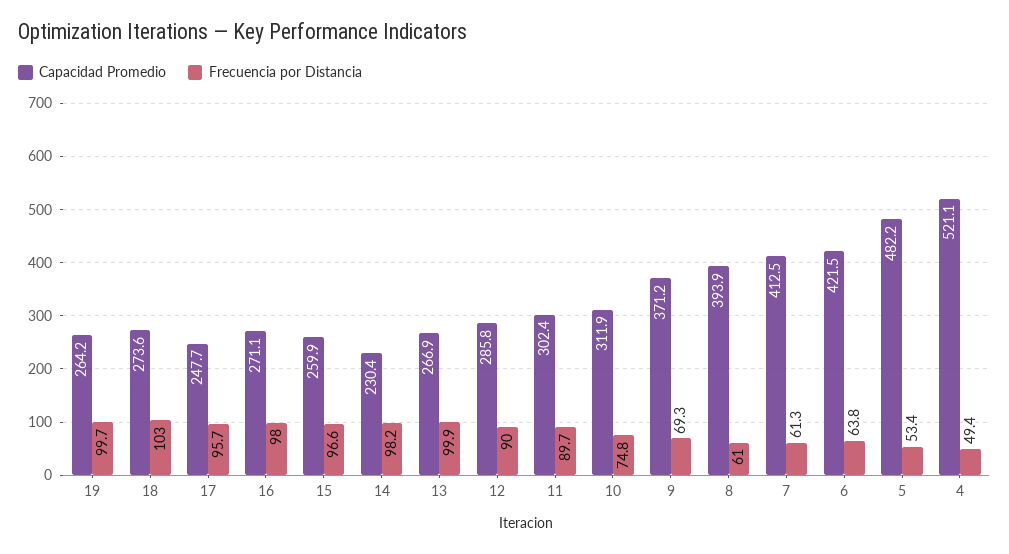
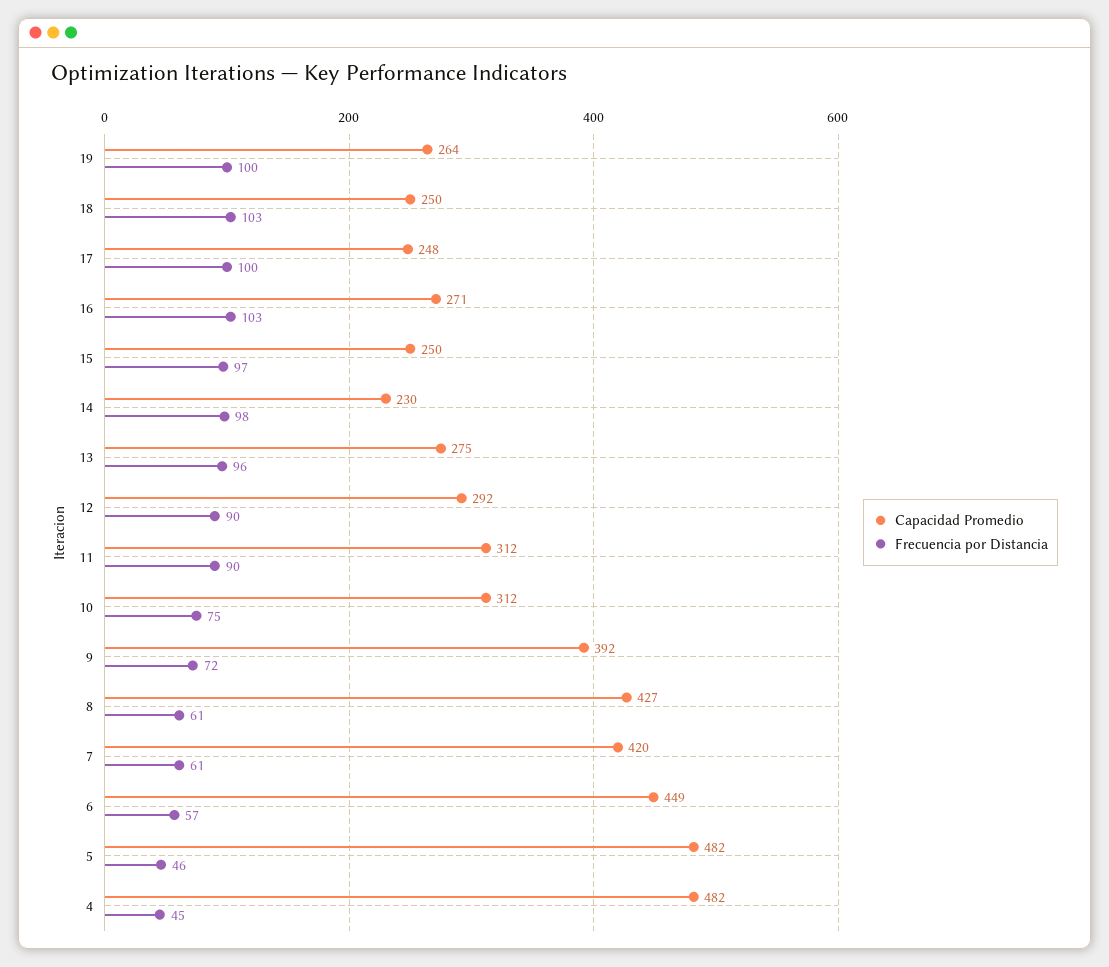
  {
    "Capacidad Promedio": {
      "19": 264.2,
-     "18": 273.6,
+     "18": 250,
      "17": 247.7,
      "16": 271.1,
-     "15": 259.9,
+     "15": 250,
      "14": 230.4,
-     "13": 266.9,
+     "13": 275,
-     "12": 285.8,
+     "12": 292,
-     "11": 302.4,
+     "11": 312,
      "10": 311.9,
-     "9": 371.2,
+     "9": 392,
-     "8": 393.9,
+     "8": 427,
-     "7": 412.5,
+     "7": 420,
-     "6": 421.5,
+     "6": 449,
      "5": 482.2,
-     "4": 521.1
+     "4": 482
    },
    "Frecuencia por Distancia": {
      "19": 99.7,
      "18": 103,
-     "17": 95.7,
+     "17": 100,
-     "16": 98,
+     "16": 103,
      "15": 96.6,
      "14": 98.2,
-     "13": 99.9,
+     "13": 96,
      "12": 90,
      "11": 89.7,
      "10": 74.8,
-     "9": 69.3,
+     "9": 72,
      "8": 61,
      "7": 61.3,
-     "6": 63.8,
+     "6": 57,
-     "5": 53.4,
+     "5": 46,
-     "4": 49.4
+     "4": 45
    }
  }

